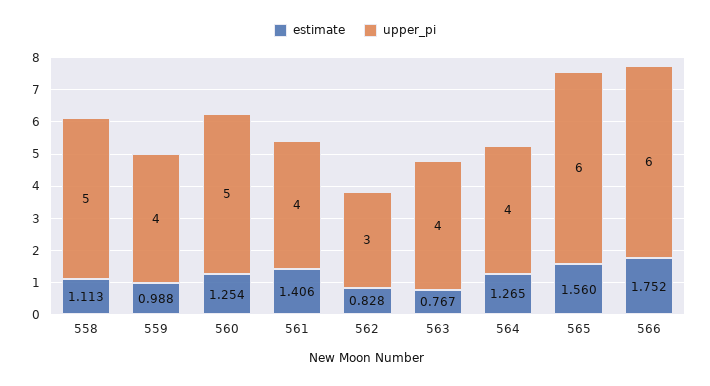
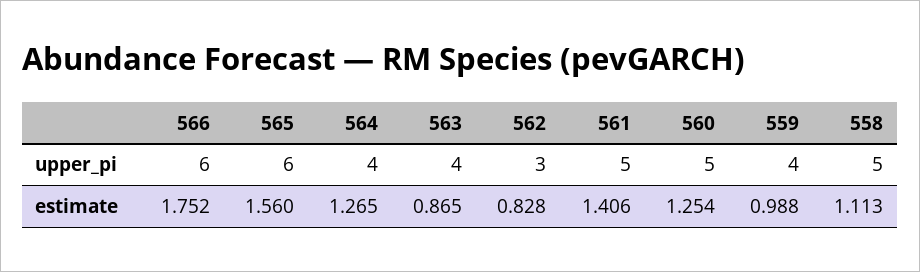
  {
    "estimate": {
      "558": 1.113,
      "559": 0.988,
      "560": 1.254,
      "561": 1.406,
      "562": 0.828,
-     "563": 0.767,
+     "563": 0.865,
      "564": 1.265,
      "565": 1.56,
      "566": 1.752
    },
    "upper_pi": {
      "558": 5,
      "559": 4,
      "560": 5,
-     "561": 4,
+     "561": 5,
      "562": 3,
      "563": 4,
      "564": 4,
      "565": 6,
      "566": 6
    }
  }

